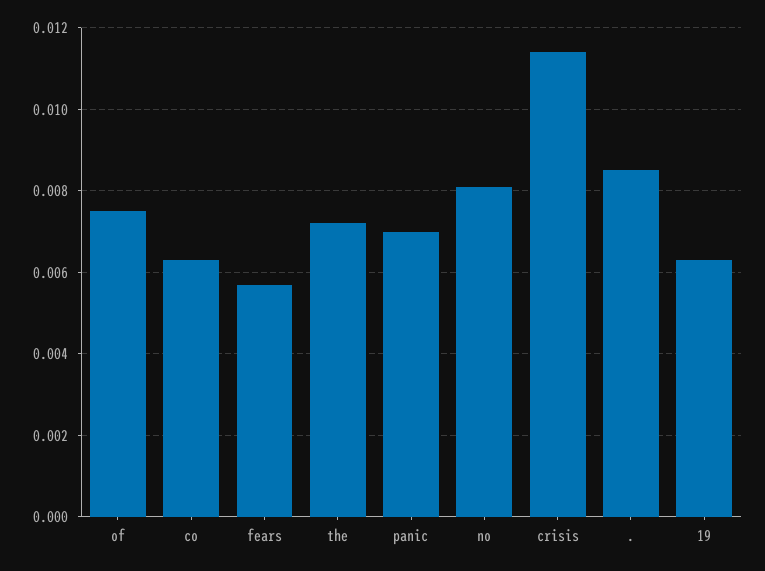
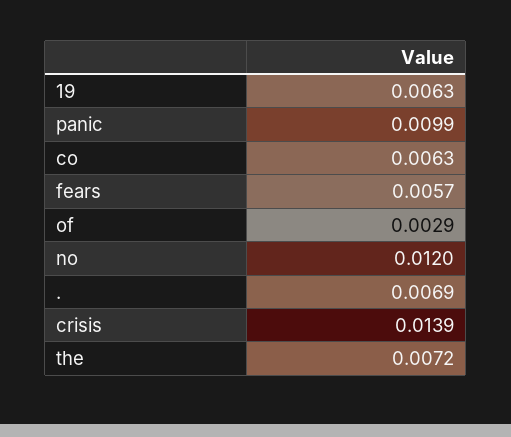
  {
-   "of": 0.0075,
+   "of": 0.0029,
    "co": 0.0063,
    "fears": 0.0057,
    "the": 0.0072,
-   "panic": 0.007,
+   "panic": 0.0099,
-   "no": 0.008,
+   "no": 0.012,
-   "crisis": 0.0115,
+   "crisis": 0.0139,
-   ".": 0.0085,
+   ".": 0.0069,
    "19": 0.0063
  }

